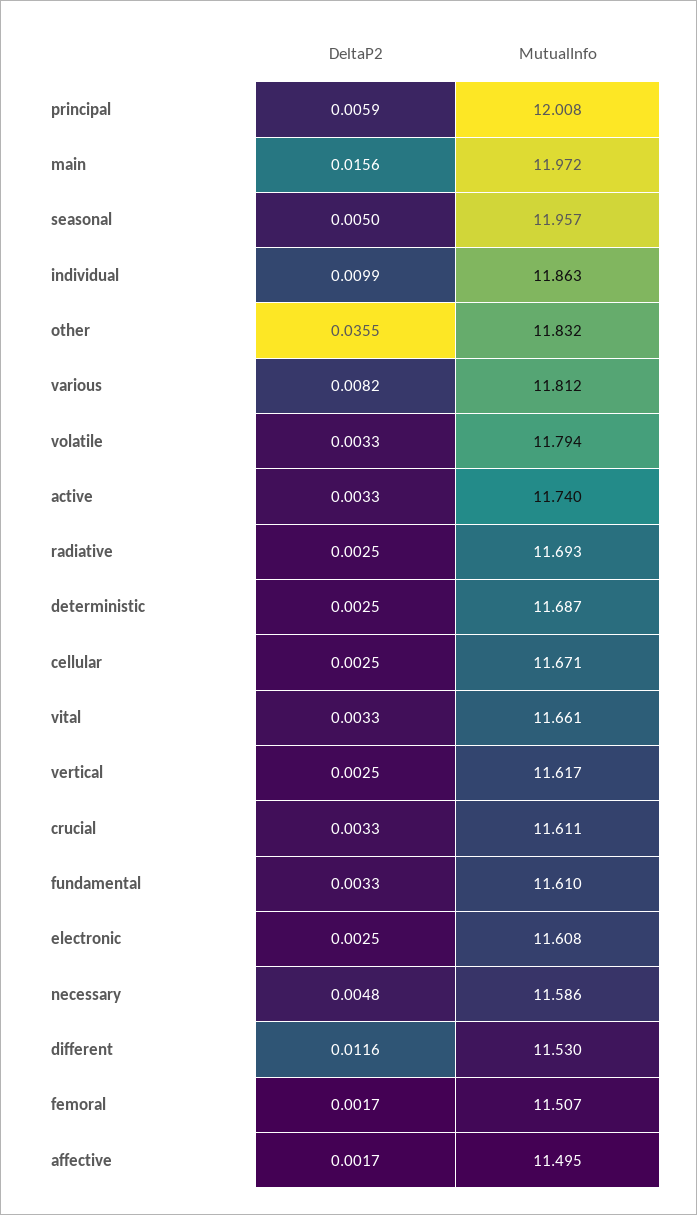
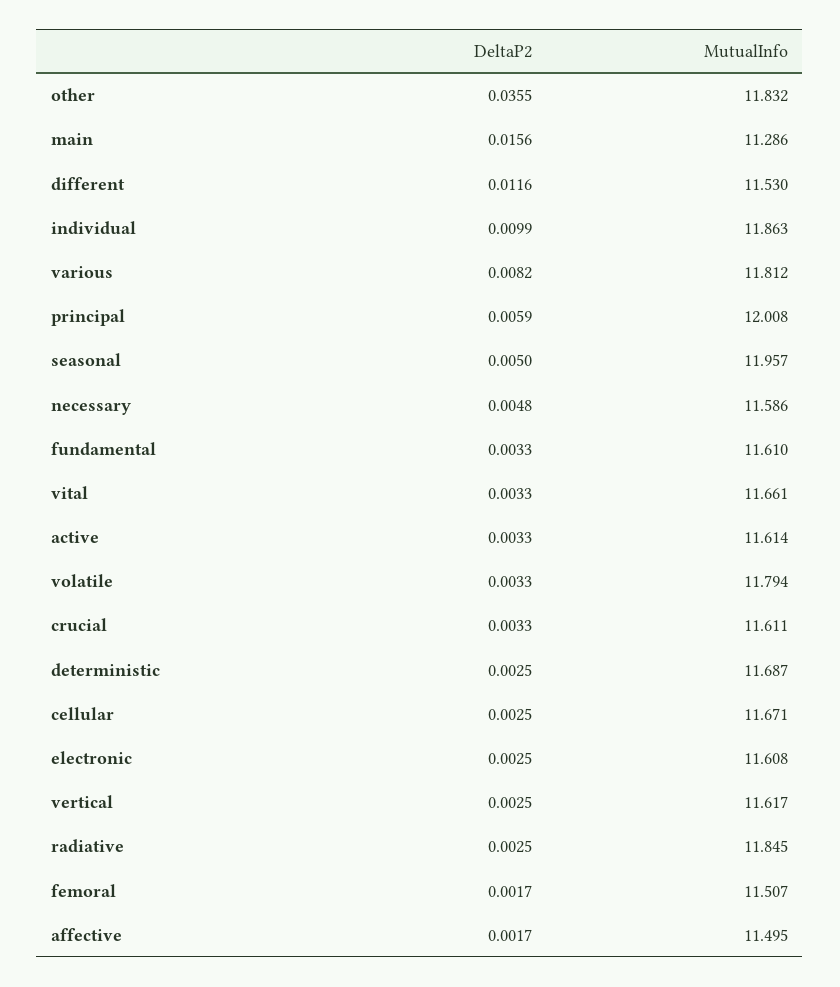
  {
    "DeltaP2": {
      "principal": 0.0059,
      "main": 0.0156,
      "seasonal": 0.005,
      "individual": 0.0099,
      "other": 0.0355,
      "various": 0.0082,
      "volatile": 0.0033,
      "active": 0.0033,
      "radiative": 0.0025,
      "deterministic": 0.0025,
      "cellular": 0.0025,
      "vital": 0.0033,
      "vertical": 0.0025,
      "crucial": 0.0033,
      "fundamental": 0.0033,
      "electronic": 0.0025,
      "necessary": 0.0048,
      "different": 0.0116,
      "femoral": 0.0017,
      "affective": 0.0017
    },
    "MutualInfo": {
      "principal": 12.008,
-     "main": 11.972,
+     "main": 11.286,
      "seasonal": 11.957,
      "individual": 11.863,
      "other": 11.832,
      "various": 11.812,
      "volatile": 11.794,
-     "active": 11.74,
+     "active": 11.614,
-     "radiative": 11.693,
+     "radiative": 11.845,
      "deterministic": 11.687,
      "cellular": 11.671,
      "vital": 11.661,
      "vertical": 11.617,
      "crucial": 11.611,
      "fundamental": 11.61,
      "electronic": 11.608,
      "necessary": 11.586,
      "different": 11.53,
      "femoral": 11.507,
      "affective": 11.495
    }
  }

